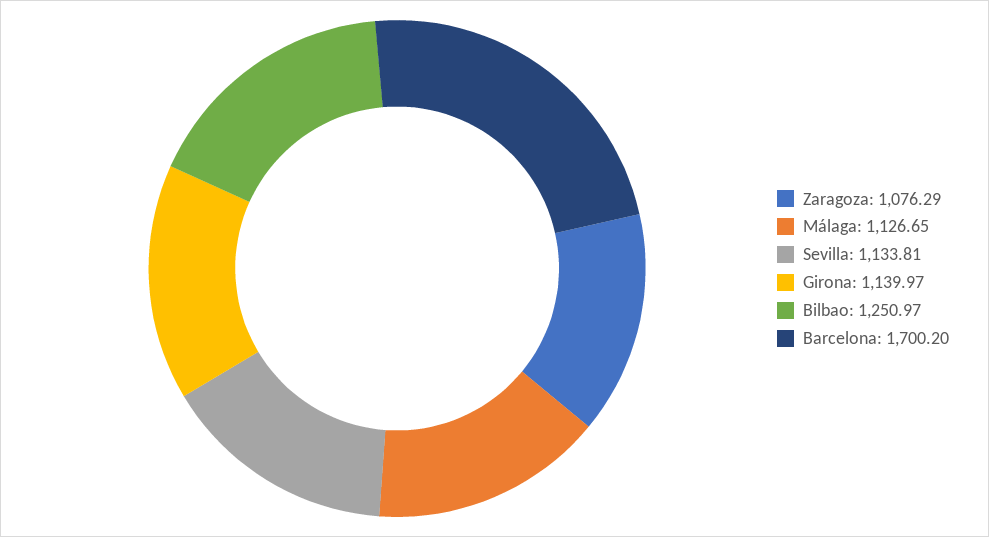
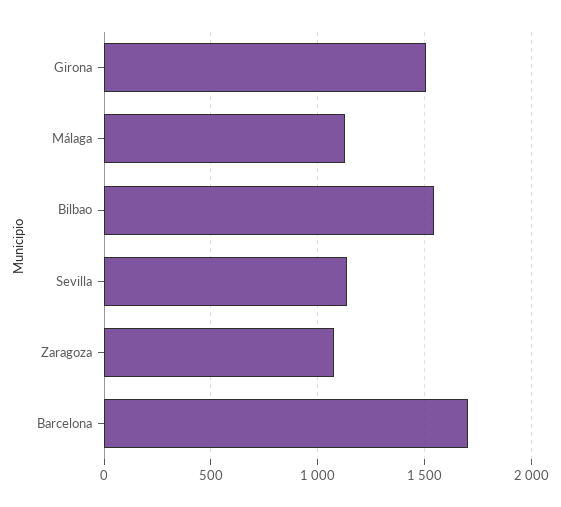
  {
    "Zaragoza": 1076.29,
    "Málaga": 1126.65,
    "Sevilla": 1133.81,
-   "Girona": 1139.97,
+   "Girona": 1500,
-   "Bilbao": 1250.97,
+   "Bilbao": 1550,
    "Barcelona": 1700.2
  }

